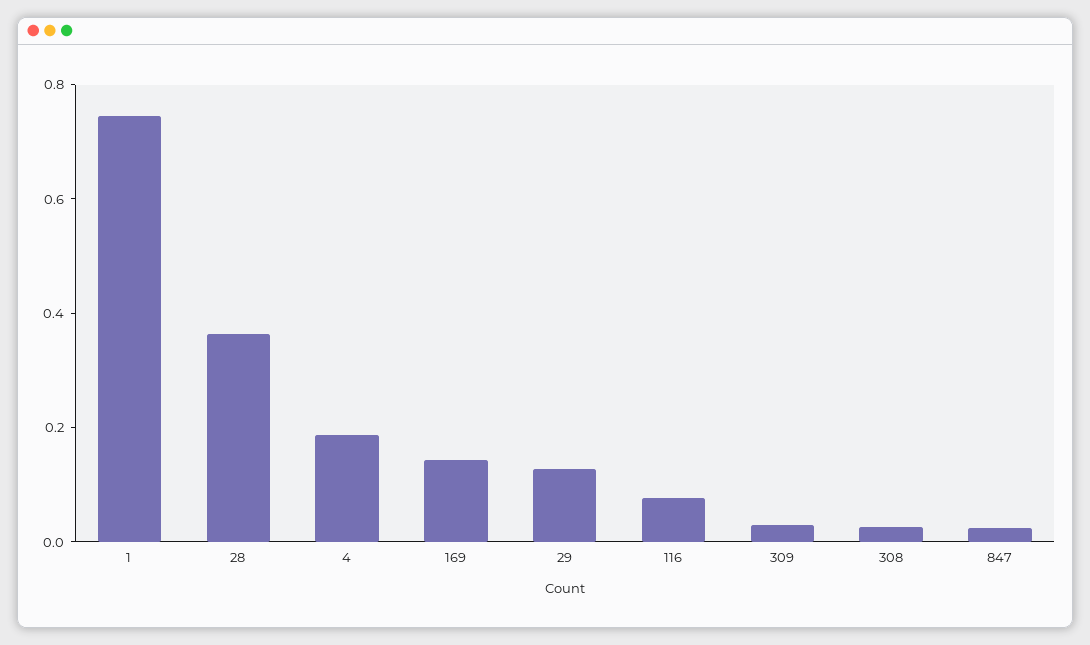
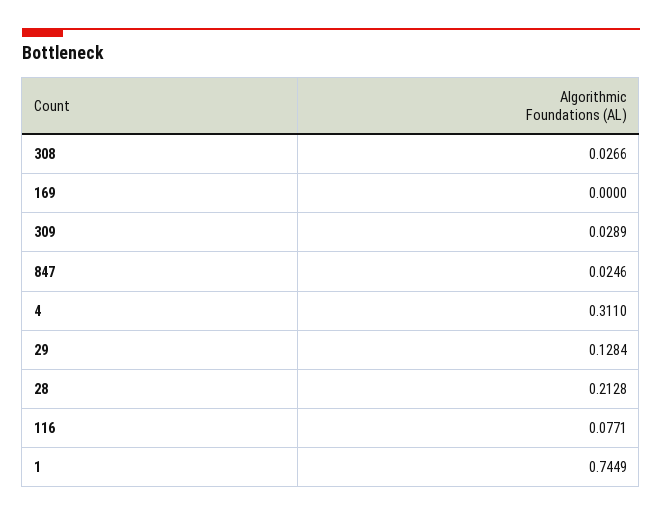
  {
    "1": 0.7449,
-   "28": 0.35,
+   "28": 0.2128,
-   "4": 0.2,
+   "4": 0.311,
-   "169": 0.15,
+   "169": 0,
    "29": 0.1284,
    "116": 0.0771,
    "309": 0.0289,
    "308": 0.0266,
    "847": 0.0246
  }

